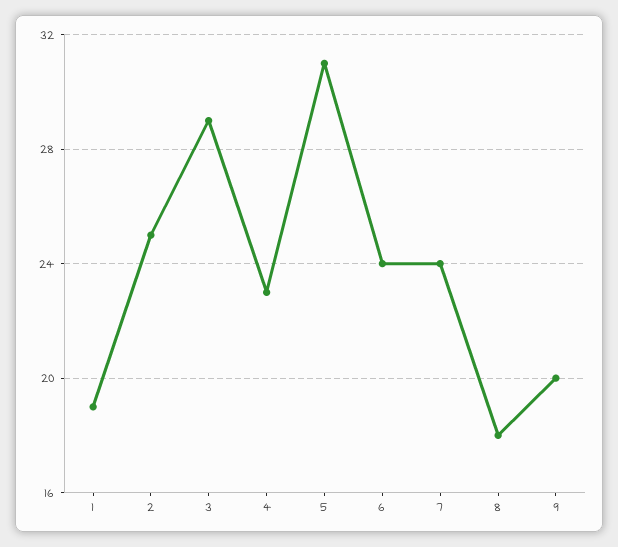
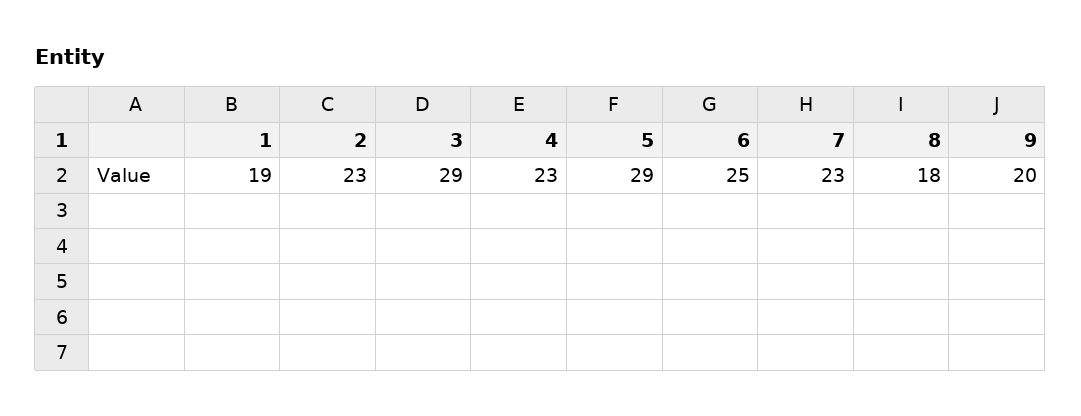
  {
    "1": 19,
-   "2": 25,
+   "2": 23,
    "3": 29,
    "4": 23,
-   "5": 31,
+   "5": 29,
-   "6": 24,
+   "6": 25,
-   "7": 24,
+   "7": 23,
    "8": 18,
    "9": 20
  }

